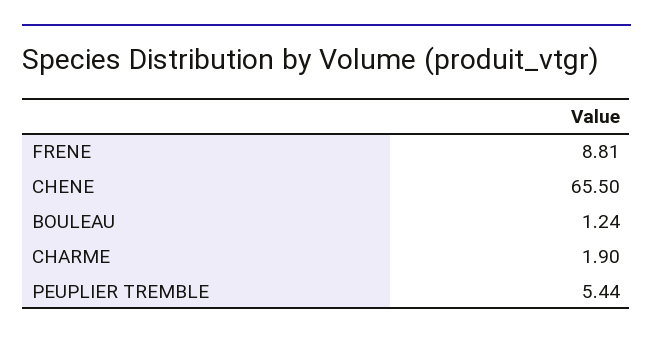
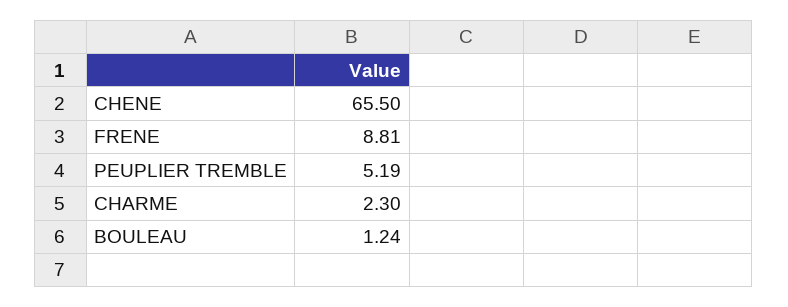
  {
    "FRENE": 8.81,
    "CHENE": 65.5,
    "BOULEAU": 1.24,
-   "CHARME": 1.9,
+   "CHARME": 2.3,
-   "PEUPLIER TREMBLE": 5.44
+   "PEUPLIER TREMBLE": 5.19
  }

